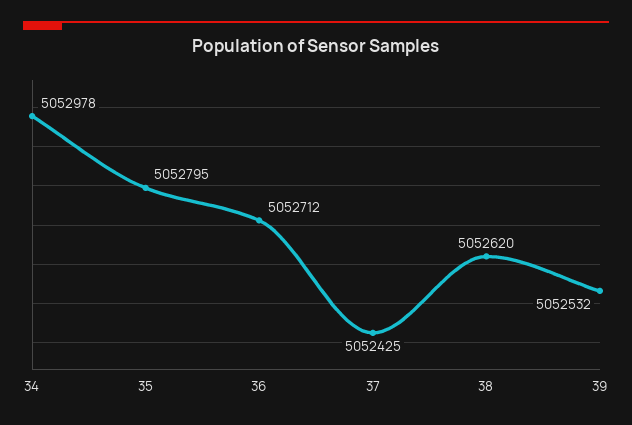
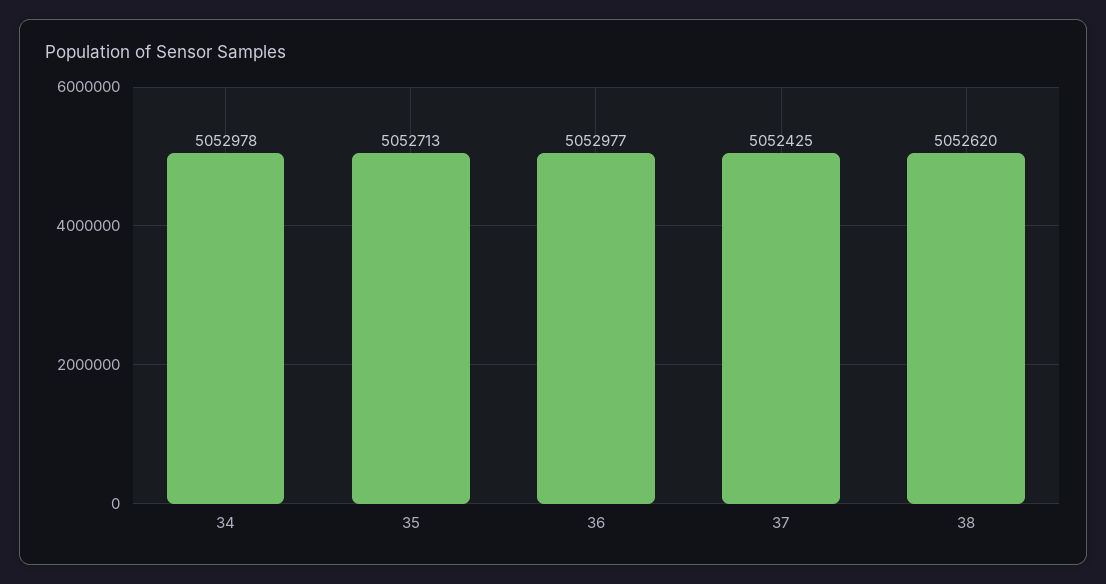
  {
    "34": 5052978,
-   "35": 5052795,
+   "35": 5052713,
-   "36": 5052712,
+   "36": 5052977,
    "37": 5052425,
-   "38": 5052620,
+   "38": 5052620
-   "39": 5052532
  }

